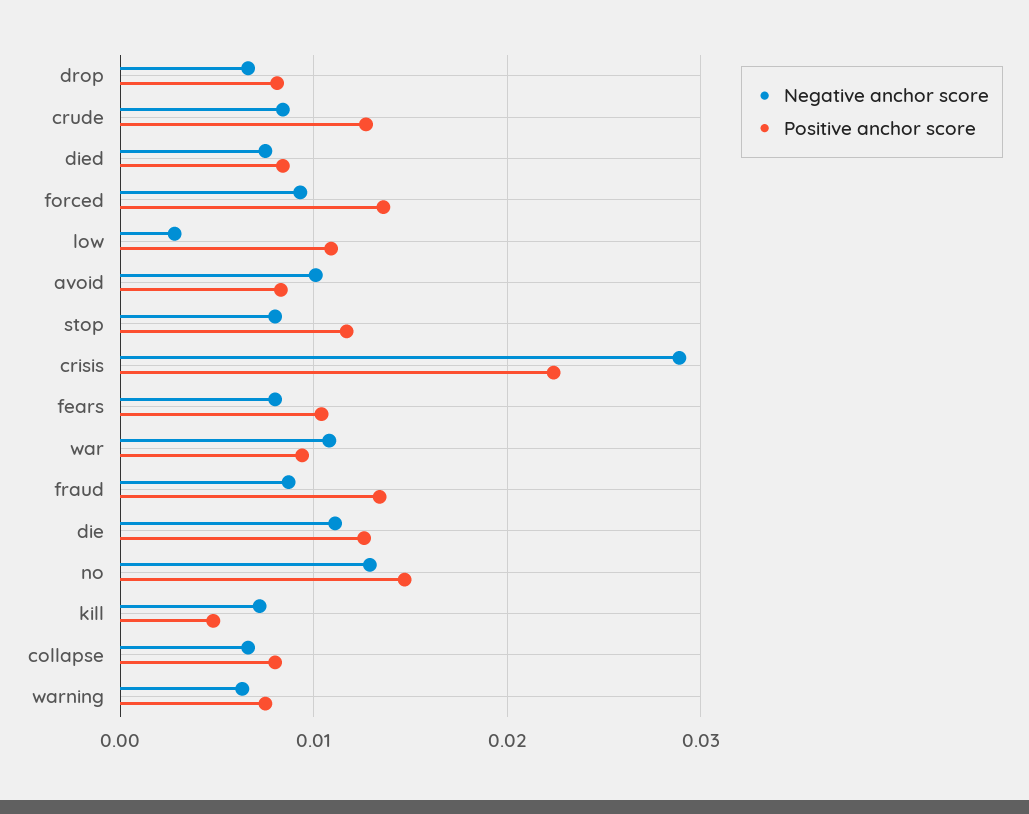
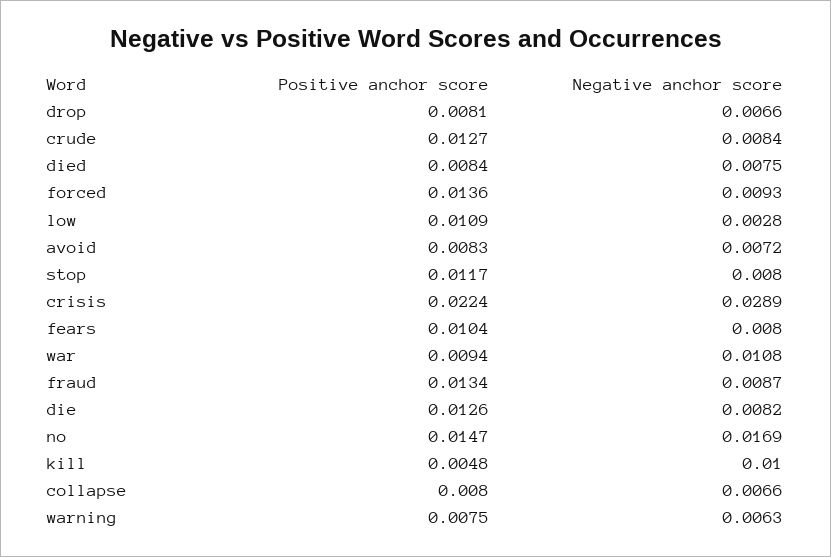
  {
    "Negative anchor score": {
      "drop": 0.0066,
      "crude": 0.0084,
      "died": 0.0075,
      "forced": 0.0093,
      "low": 0.0028,
-     "avoid": 0.01,
+     "avoid": 0.0072,
      "stop": 0.008,
      "crisis": 0.0289,
      "fears": 0.008,
      "war": 0.0108,
      "fraud": 0.0087,
-     "die": 0.011,
+     "die": 0.0082,
-     "no": 0.013,
+     "no": 0.0169,
-     "kill": 0.007,
+     "kill": 0.01,
      "collapse": 0.0066,
      "warning": 0.0063
    },
    "Positive anchor score": {
      "drop": 0.0081,
      "crude": 0.0127,
      "died": 0.0084,
      "forced": 0.0136,
      "low": 0.0109,
      "avoid": 0.0083,
      "stop": 0.0117,
      "crisis": 0.0224,
      "fears": 0.0104,
      "war": 0.0094,
      "fraud": 0.0134,
      "die": 0.0126,
      "no": 0.0147,
      "kill": 0.0048,
      "collapse": 0.008,
      "warning": 0.0075
    }
  }

